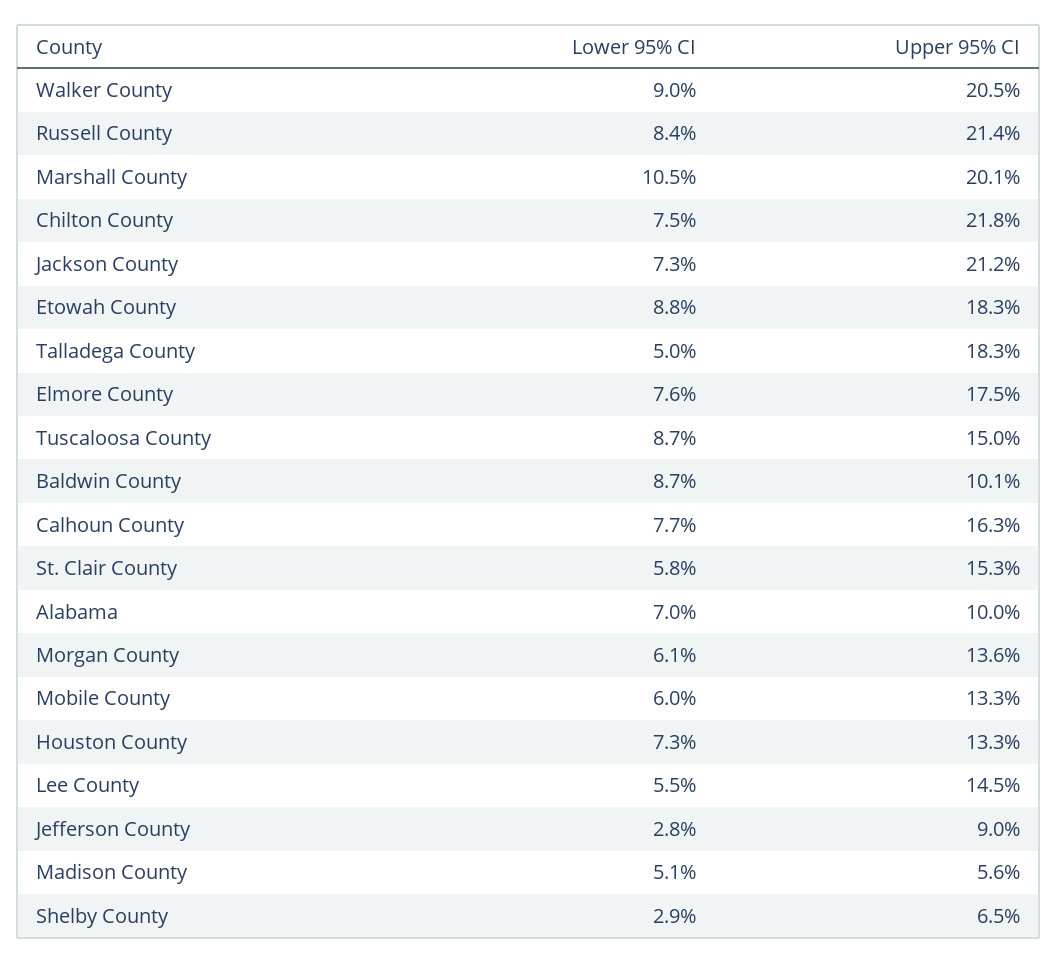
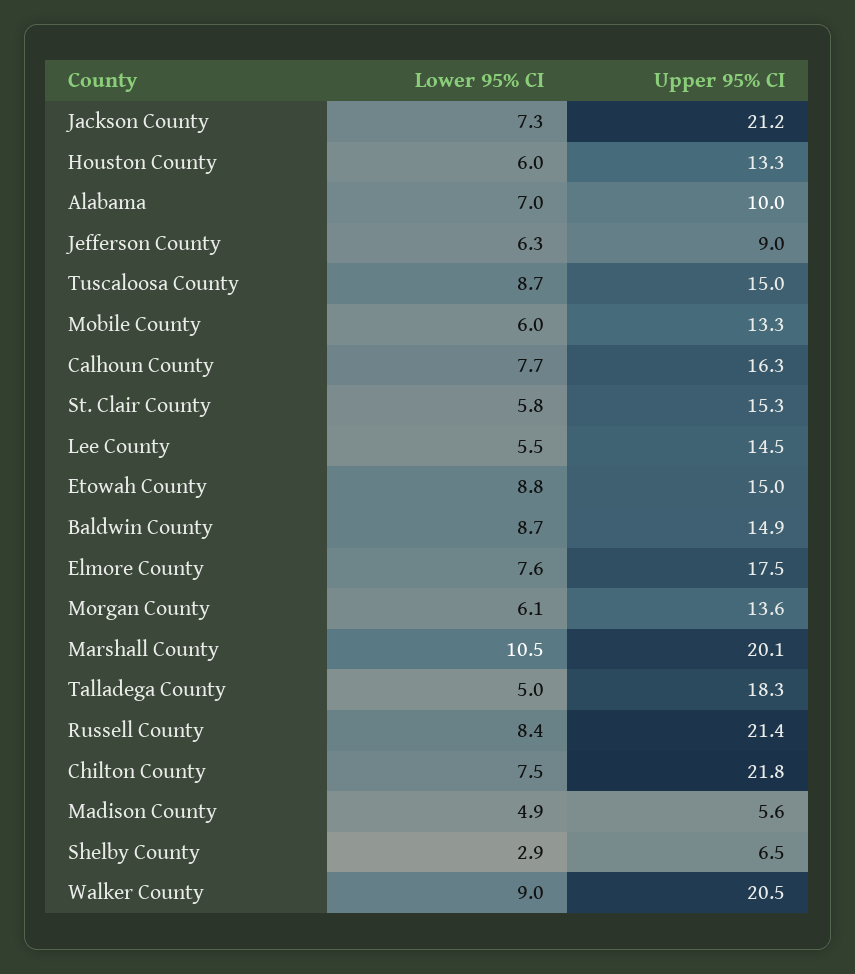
  {
    "Lower 95% CI": {
      "Walker County": 9,
      "Russell County": 8.4,
      "Marshall County": 10.5,
      "Chilton County": 7.5,
      "Jackson County": 7.3,
      "Etowah County": 8.8,
      "Talladega County": 5,
      "Elmore County": 7.6,
      "Tuscaloosa County": 8.7,
      "Baldwin County": 8.7,
      "Calhoun County": 7.7,
      "St. Clair County": 5.8,
      "Alabama": 7,
      "Morgan County": 6.1,
      "Mobile County": 6,
-     "Houston County": 7.3,
+     "Houston County": 6,
      "Lee County": 5.5,
-     "Jefferson County": 2.8,
+     "Jefferson County": 6.3,
-     "Madison County": 5.1,
+     "Madison County": 4.9,
      "Shelby County": 2.9
    },
    "Upper 95% CI": {
      "Walker County": 20.5,
      "Russell County": 21.4,
      "Marshall County": 20.1,
      "Chilton County": 21.8,
      "Jackson County": 21.2,
-     "Etowah County": 18.3,
+     "Etowah County": 15,
      "Talladega County": 18.3,
      "Elmore County": 17.5,
      "Tuscaloosa County": 15,
-     "Baldwin County": 10.1,
+     "Baldwin County": 14.9,
      "Calhoun County": 16.3,
      "St. Clair County": 15.3,
      "Alabama": 10,
      "Morgan County": 13.6,
      "Mobile County": 13.3,
      "Houston County": 13.3,
      "Lee County": 14.5,
      "Jefferson County": 9,
      "Madison County": 5.6,
      "Shelby County": 6.5
    }
  }

